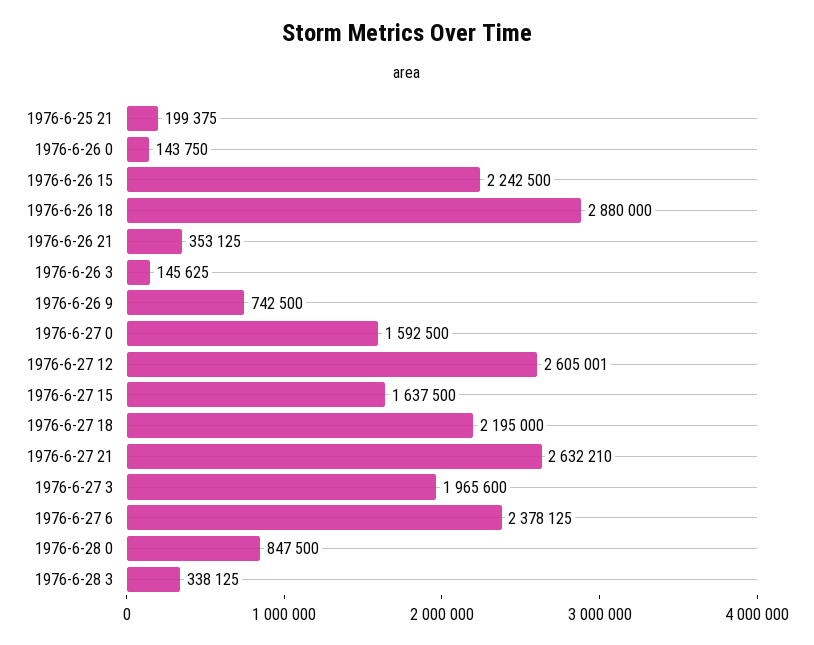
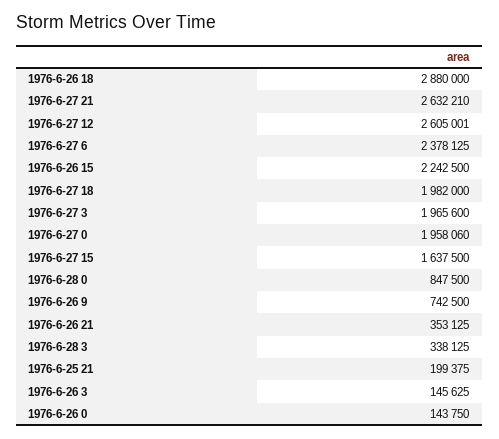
  {
    "1976-6-25 21": 199375,
    "1976-6-26 0": 143750,
    "1976-6-26 15": 2242500,
    "1976-6-26 18": 2880000,
    "1976-6-26 21": 353125,
    "1976-6-26 3": 145625,
    "1976-6-26 9": 742500,
-   "1976-6-27 0": 1592500,
+   "1976-6-27 0": 1958060,
    "1976-6-27 12": 2605001,
    "1976-6-27 15": 1637500,
-   "1976-6-27 18": 2195000,
+   "1976-6-27 18": 1982000,
    "1976-6-27 21": 2632210,
    "1976-6-27 3": 1965600,
    "1976-6-27 6": 2378125,
    "1976-6-28 0": 847500,
    "1976-6-28 3": 338125
  }

